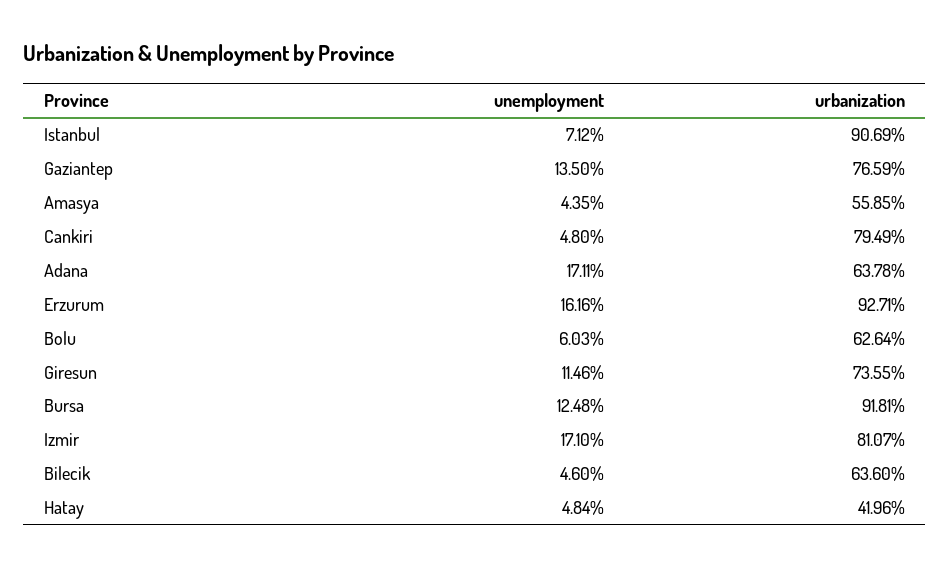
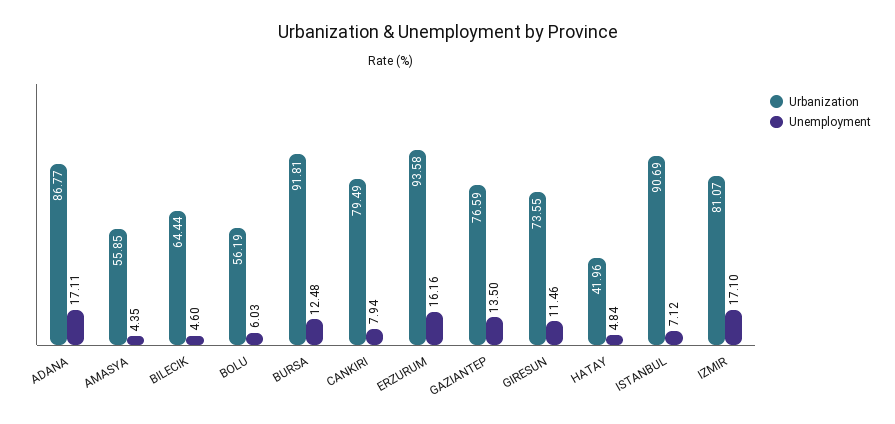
  {
    "unemployment": {
      "Istanbul": 7.12,
      "Gaziantep": 13.5,
      "Amasya": 4.35,
-     "Cankiri": 4.8,
+     "Cankiri": 7.94,
      "Adana": 17.11,
      "Erzurum": 16.16,
      "Bolu": 6.03,
      "Giresun": 11.46,
      "Bursa": 12.48,
      "Izmir": 17.1,
      "Bilecik": 4.6,
      "Hatay": 4.84
    },
    "urbanization": {
      "Istanbul": 90.69,
      "Gaziantep": 76.59,
      "Amasya": 55.85,
      "Cankiri": 79.49,
-     "Adana": 63.78,
+     "Adana": 86.77,
-     "Erzurum": 92.71,
+     "Erzurum": 93.58,
-     "Bolu": 62.64,
+     "Bolu": 56.19,
      "Giresun": 73.55,
      "Bursa": 91.81,
      "Izmir": 81.07,
-     "Bilecik": 63.6,
+     "Bilecik": 64.44,
      "Hatay": 41.96
    }
  }

